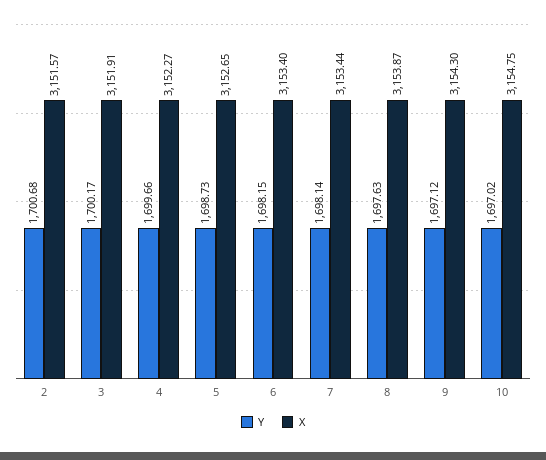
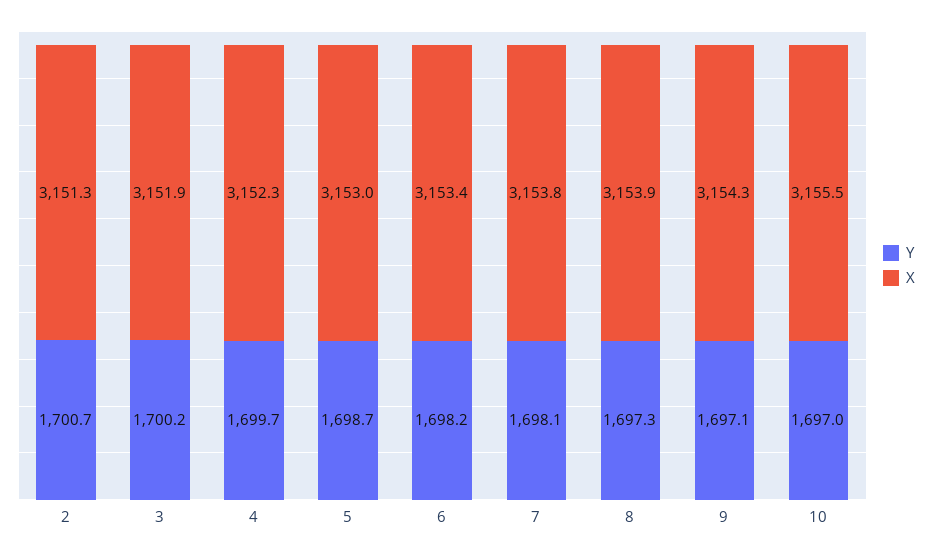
  {
    "Y": {
      "2": 1700.68,
      "3": 1700.17,
      "4": 1699.66,
      "5": 1698.73,
      "6": 1698.15,
      "7": 1698.14,
-     "8": 1697.63,
+     "8": 1697.3,
      "9": 1697.12,
      "10": 1697.02
    },
    "X": {
-     "2": 3151.57,
+     "2": 3151.3,
      "3": 3151.91,
      "4": 3152.27,
-     "5": 3152.65,
+     "5": 3153,
      "6": 3153.4,
-     "7": 3153.44,
+     "7": 3153.8,
      "8": 3153.87,
      "9": 3154.3,
-     "10": 3154.75
+     "10": 3155.5
    }
  }

